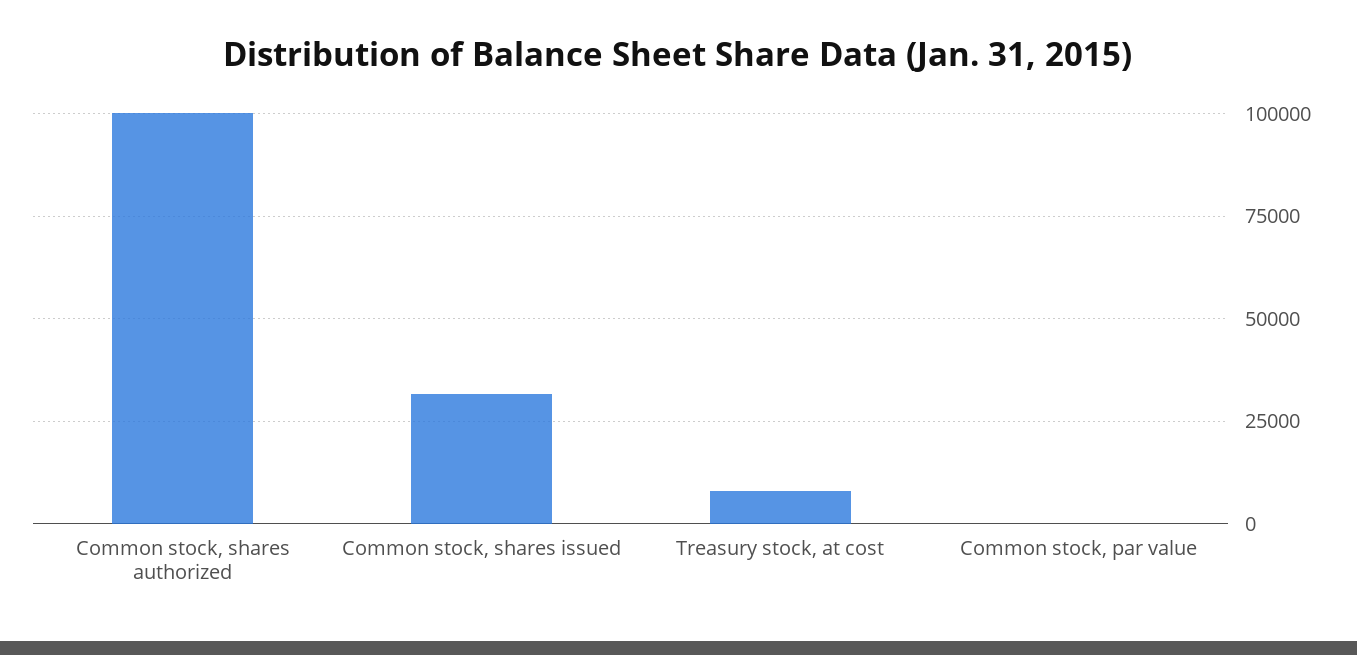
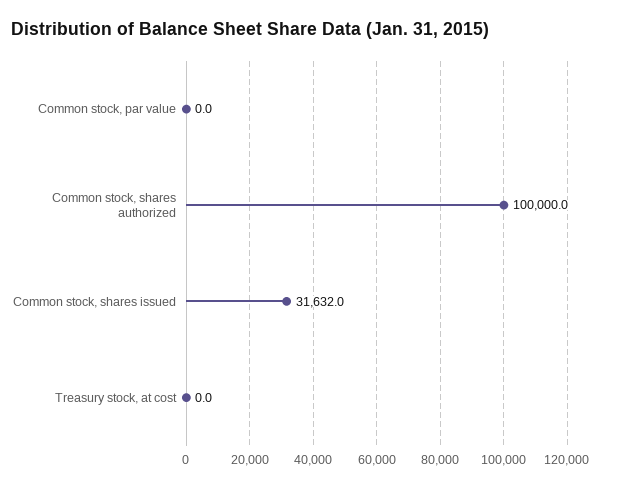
  {
    "Common stock, shares authorized": 100000,
    "Common stock, shares issued": 31632,
-   "Treasury stock, at cost": 7500,
+   "Treasury stock, at cost": 0,
    "Common stock, par value": 0
  }

